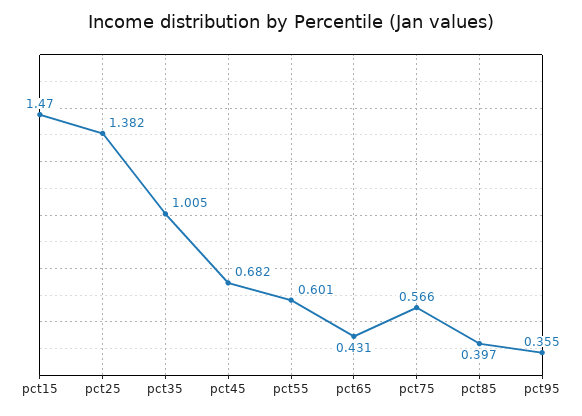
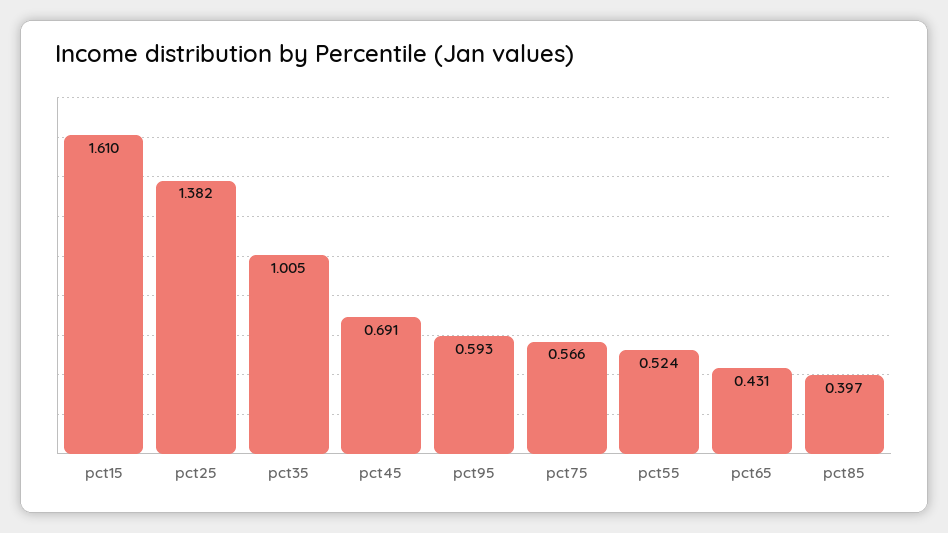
  {
-   "pct15": 1.47,
+   "pct15": 1.61,
    "pct25": 1.382,
    "pct35": 1.005,
-   "pct45": 0.682,
+   "pct45": 0.691,
-   "pct55": 0.601,
+   "pct55": 0.524,
    "pct65": 0.431,
    "pct75": 0.566,
    "pct85": 0.397,
-   "pct95": 0.355
+   "pct95": 0.593
  }

